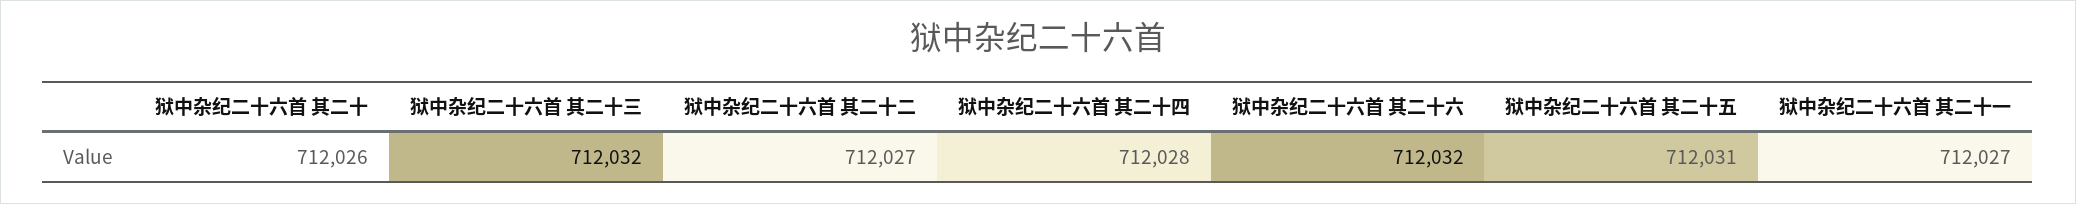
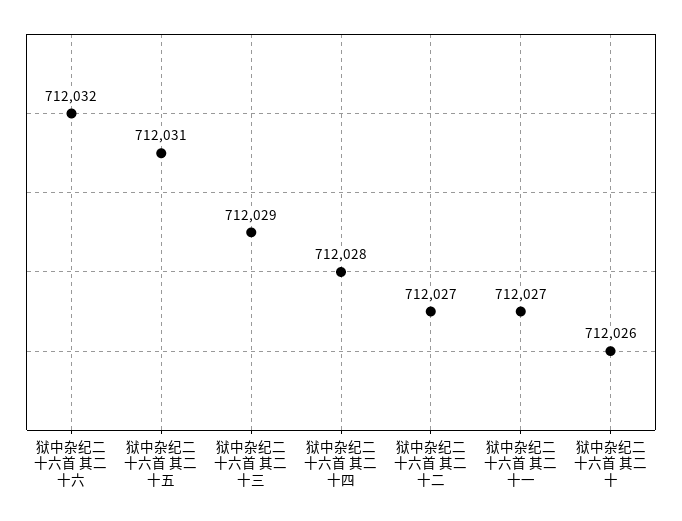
  {
    "狱中杂纪二十六首 其二十": 712026,
-   "狱中杂纪二十六首 其二十三": 712032,
+   "狱中杂纪二十六首 其二十三": 712029,
    "狱中杂纪二十六首 其二十二": 712027,
    "狱中杂纪二十六首 其二十四": 712028,
    "狱中杂纪二十六首 其二十六": 712032,
    "狱中杂纪二十六首 其二十五": 712031,
    "狱中杂纪二十六首 其二十一": 712027
  }

